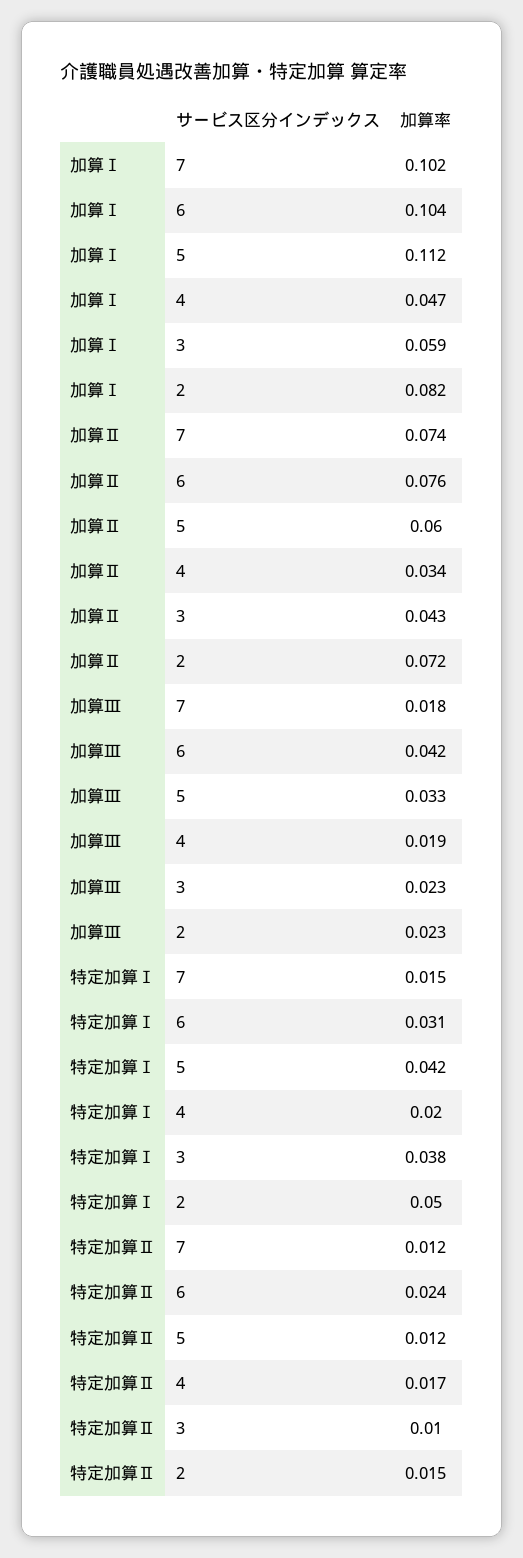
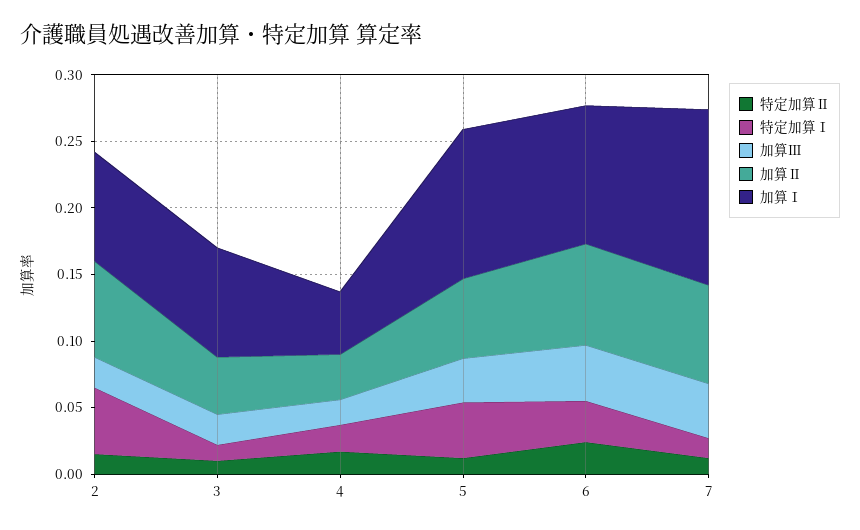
  {
    "加算Ⅰ": {
-     "7": 0.102,
+     "7": 0.13,
      "6": 0.104,
      "5": 0.112,
      "4": 0.047,
-     "3": 0.059,
+     "3": 0.08,
      "2": 0.082
    },
    "加算Ⅱ": {
      "7": 0.074,
      "6": 0.076,
      "5": 0.06,
      "4": 0.034,
      "3": 0.043,
      "2": 0.072
    },
    "加算Ⅲ": {
-     "7": 0.018,
+     "7": 0.04,
      "6": 0.042,
      "5": 0.033,
      "4": 0.019,
      "3": 0.023,
      "2": 0.023
    },
    "特定加算Ⅰ": {
      "7": 0.015,
      "6": 0.031,
      "5": 0.042,
      "4": 0.02,
-     "3": 0.038,
+     "3": 0.01,
      "2": 0.05
    },
    "特定加算Ⅱ": {
      "7": 0.012,
      "6": 0.024,
      "5": 0.012,
      "4": 0.017,
      "3": 0.01,
      "2": 0.015
    }
  }

